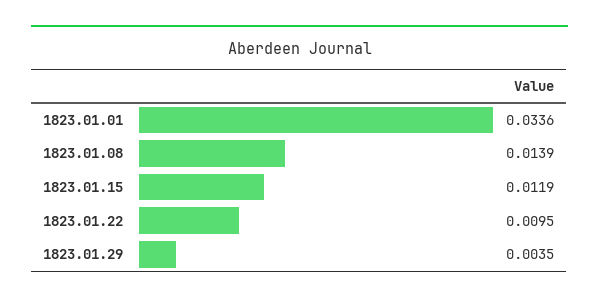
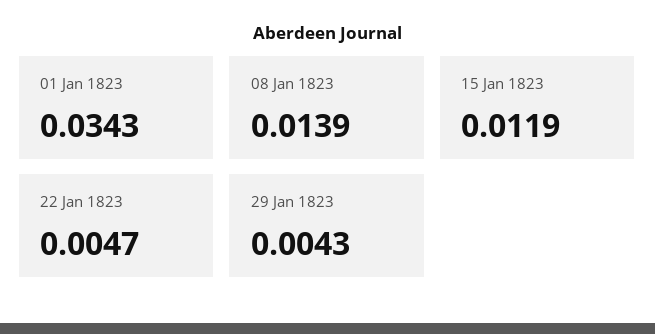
  {
-   "1823.01.01": 0.0336,
+   "1823.01.01": 0.0343,
    "1823.01.08": 0.0139,
    "1823.01.15": 0.0119,
-   "1823.01.22": 0.0095,
+   "1823.01.22": 0.0047,
-   "1823.01.29": 0.0035
+   "1823.01.29": 0.0043
  }

